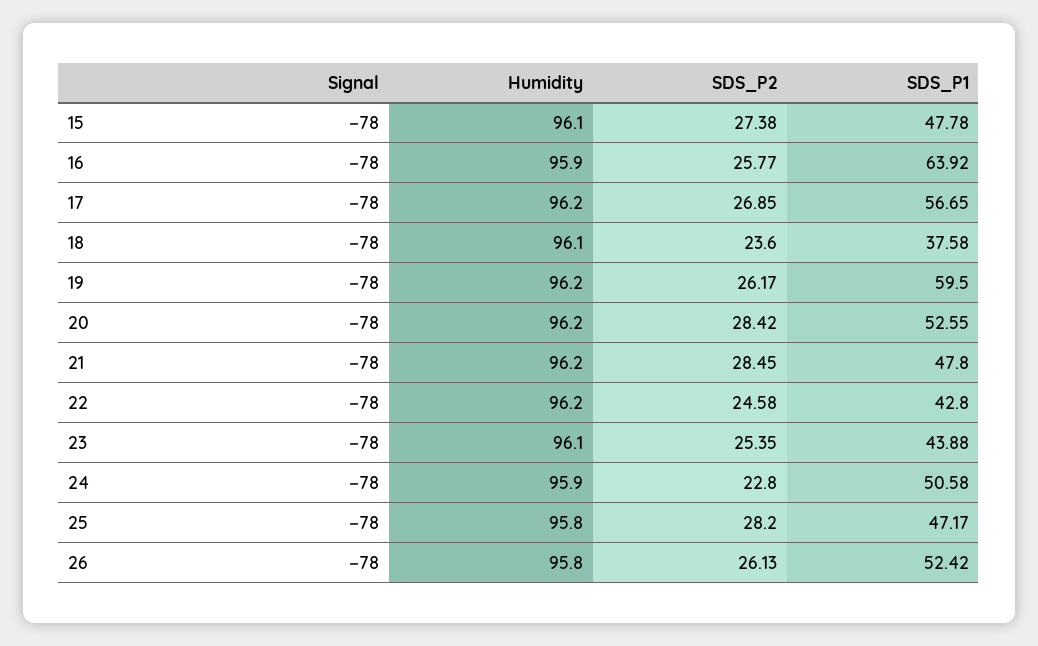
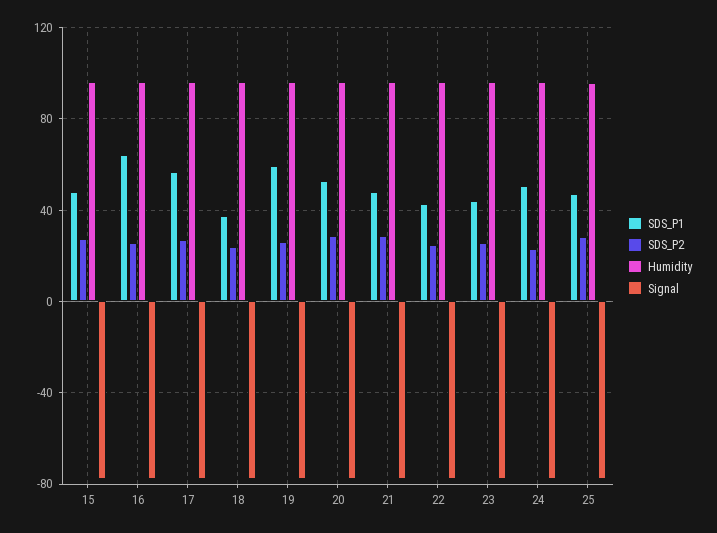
  {
    "Signal": {
      "15": -78,
      "16": -78,
      "17": -78,
      "18": -78,
      "19": -78,
      "20": -78,
      "21": -78,
      "22": -78,
      "23": -78,
      "24": -78,
-     "25": -78,
+     "25": -78
-     "26": -78
    },
    "Humidity": {
      "15": 96.1,
      "16": 95.9,
      "17": 96.2,
      "18": 96.1,
      "19": 96.2,
      "20": 96.2,
      "21": 96.2,
      "22": 96.2,
      "23": 96.1,
      "24": 95.9,
-     "25": 95.8,
+     "25": 95.8
-     "26": 95.8
    },
    "SDS_P2": {
      "15": 27.38,
      "16": 25.77,
      "17": 26.85,
      "18": 23.6,
      "19": 26.17,
      "20": 28.42,
      "21": 28.45,
      "22": 24.58,
      "23": 25.35,
      "24": 22.8,
-     "25": 28.2,
+     "25": 28.2
-     "26": 26.13
    },
    "SDS_P1": {
      "15": 47.78,
      "16": 63.92,
      "17": 56.65,
      "18": 37.58,
      "19": 59.5,
      "20": 52.55,
      "21": 47.8,
      "22": 42.8,
      "23": 43.88,
      "24": 50.58,
-     "25": 47.17,
+     "25": 47.17
-     "26": 52.42
    }
  }

